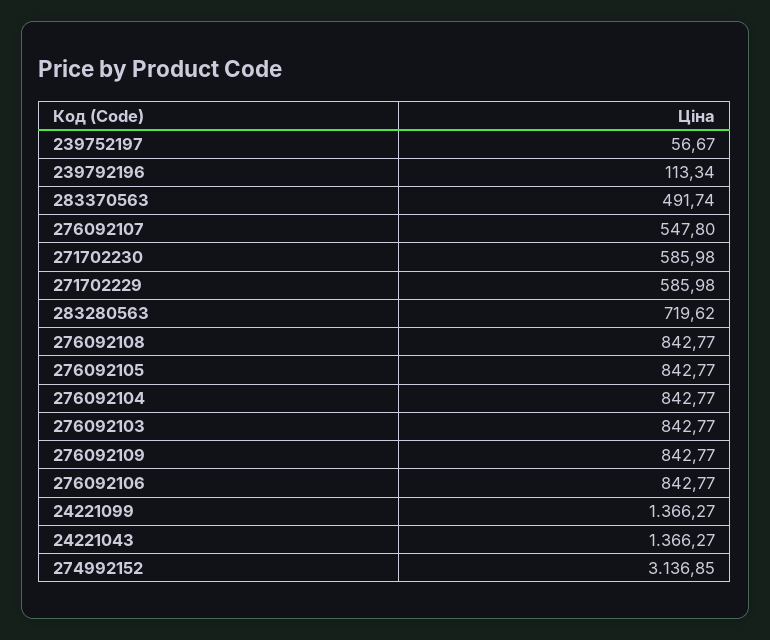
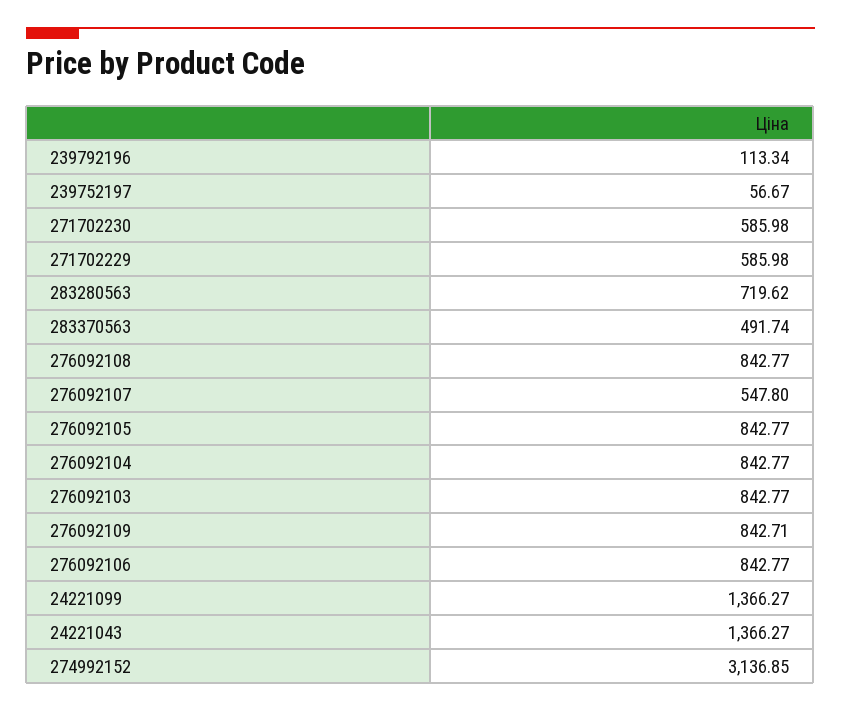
  {
    "239752197": 56.67,
    "239792196": 113.34,
    "283370563": 491.74,
    "276092107": 547.8,
    "271702230": 585.98,
    "271702229": 585.98,
    "283280563": 719.62,
    "276092108": 842.77,
    "276092105": 842.77,
    "276092104": 842.77,
    "276092103": 842.77,
-   "276092109": 842.77,
+   "276092109": 842.71,
    "276092106": 842.77,
    "24221099": 1366.27,
    "24221043": 1366.27,
    "274992152": 3136.85
  }

